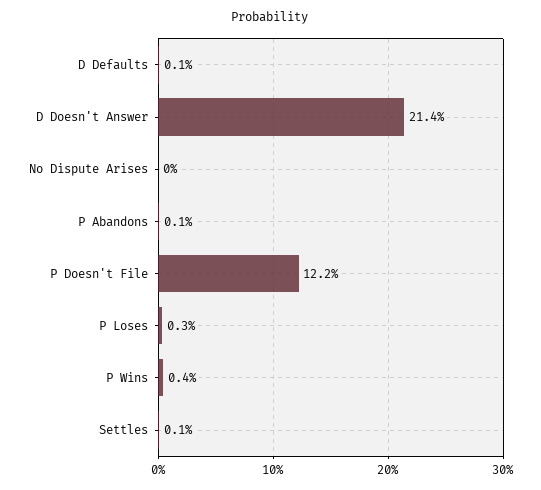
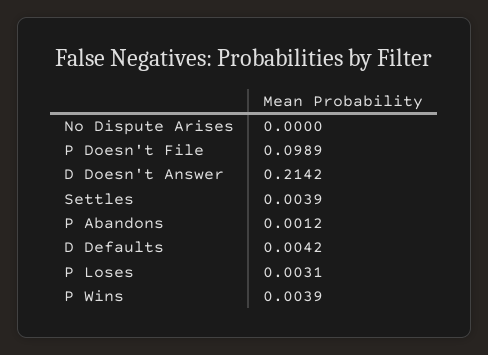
  {
-   "D Defaults": 0.001,
+   "D Defaults": 0.0042,
    "D Doesn't Answer": 0.2142,
    "No Dispute Arises": 0,
    "P Abandons": 0.0012,
-   "P Doesn't File": 0.122,
+   "P Doesn't File": 0.0989,
    "P Loses": 0.0031,
    "P Wins": 0.0039,
-   "Settles": 0.001
+   "Settles": 0.0039
  }

